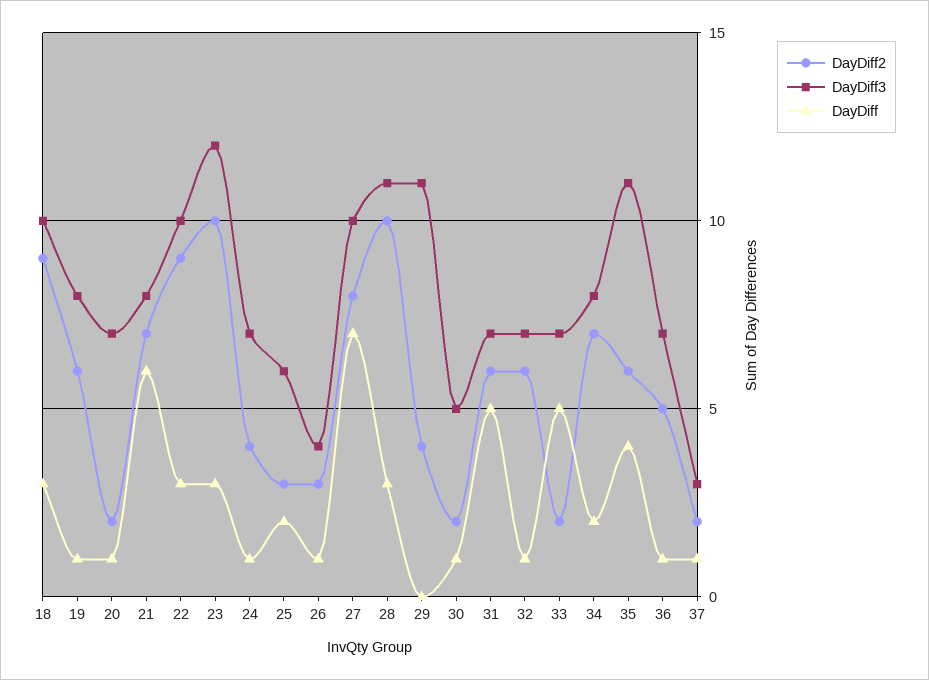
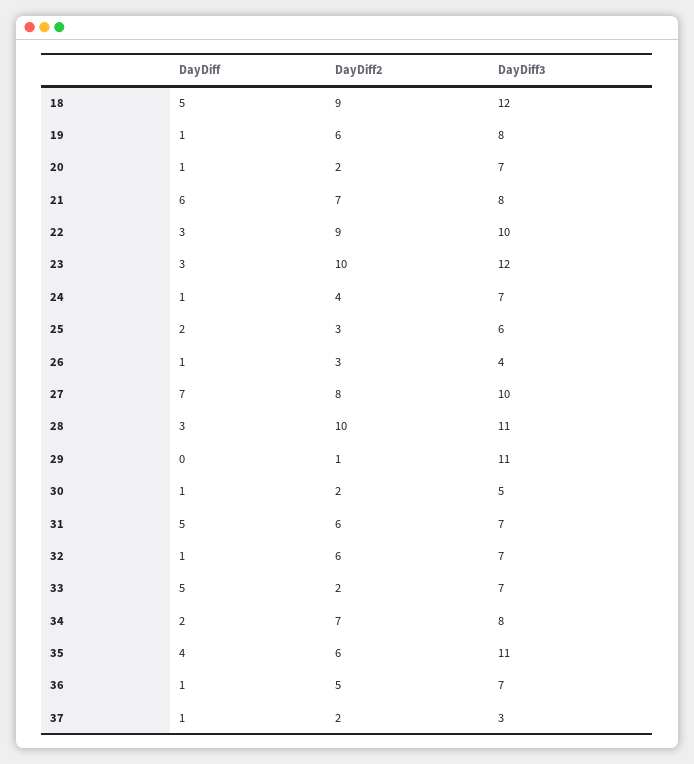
  {
    "DayDiff2": {
      "18": 9,
      "19": 6,
      "20": 2,
      "21": 7,
      "22": 9,
      "23": 10,
      "24": 4,
      "25": 3,
      "26": 3,
      "27": 8,
      "28": 10,
-     "29": 4,
+     "29": 1,
      "30": 2,
      "31": 6,
      "32": 6,
      "33": 2,
      "34": 7,
      "35": 6,
      "36": 5,
      "37": 2
    },
    "DayDiff3": {
-     "18": 10,
+     "18": 12,
      "19": 8,
      "20": 7,
      "21": 8,
      "22": 10,
      "23": 12,
      "24": 7,
      "25": 6,
      "26": 4,
      "27": 10,
      "28": 11,
      "29": 11,
      "30": 5,
      "31": 7,
      "32": 7,
      "33": 7,
      "34": 8,
      "35": 11,
      "36": 7,
      "37": 3
    },
    "DayDiff": {
-     "18": 3,
+     "18": 5,
      "19": 1,
      "20": 1,
      "21": 6,
      "22": 3,
      "23": 3,
      "24": 1,
      "25": 2,
      "26": 1,
      "27": 7,
      "28": 3,
      "29": 0,
      "30": 1,
      "31": 5,
      "32": 1,
      "33": 5,
      "34": 2,
      "35": 4,
      "36": 1,
      "37": 1
    }
  }

